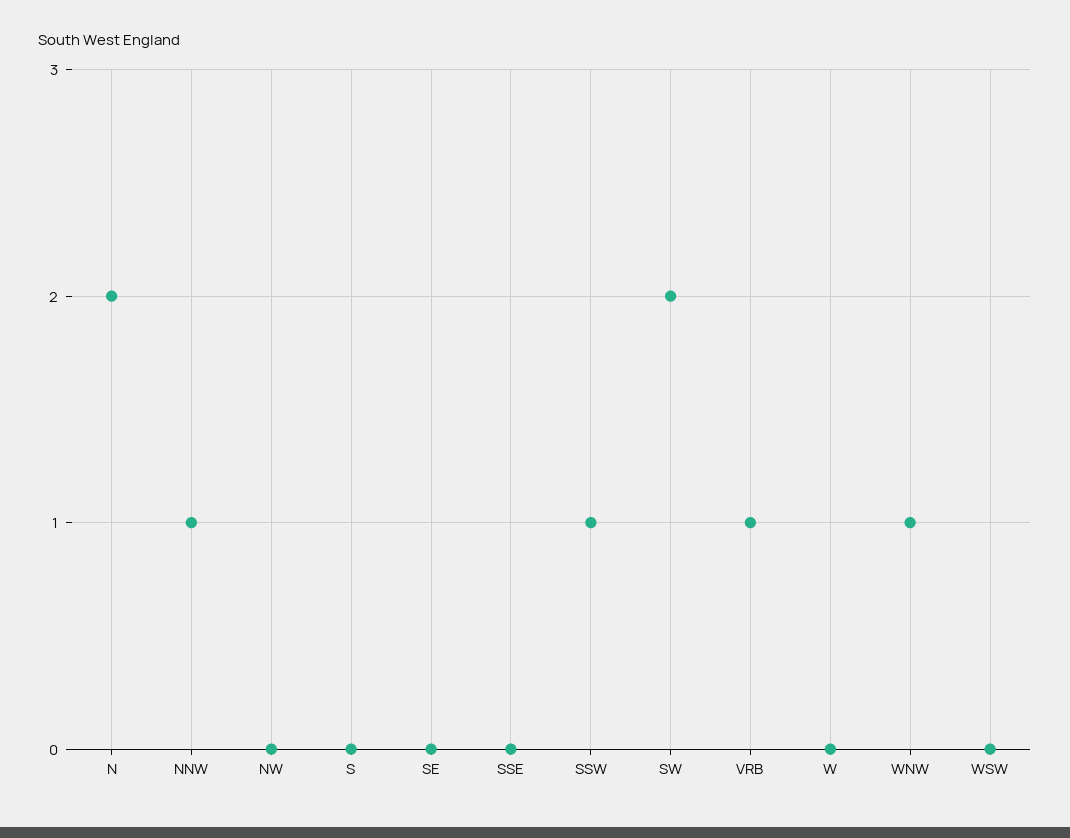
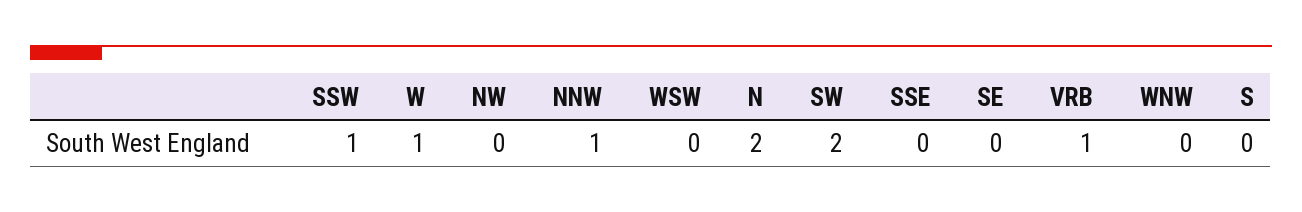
  {
    "N": 2,
    "NNW": 1,
    "NW": 0,
    "S": 0,
    "SE": 0,
    "SSE": 0,
    "SSW": 1,
    "SW": 2,
    "VRB": 1,
-   "W": 0,
+   "W": 1,
-   "WNW": 1,
+   "WNW": 0,
    "WSW": 0
  }

